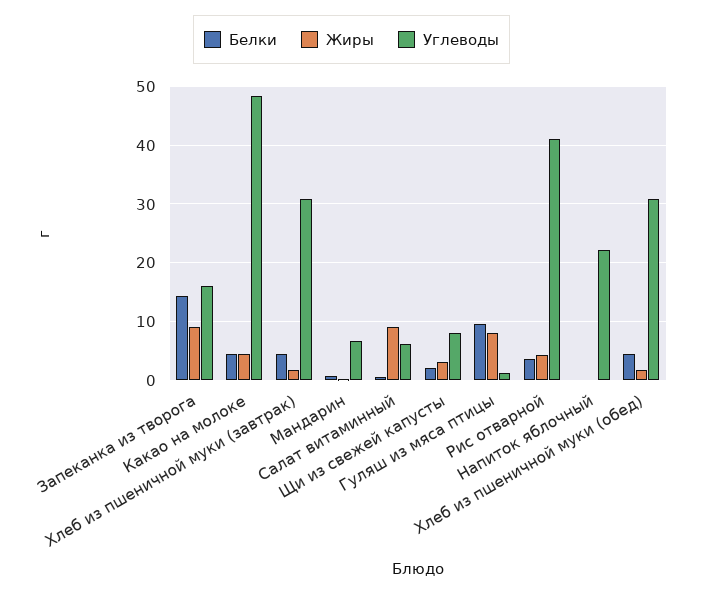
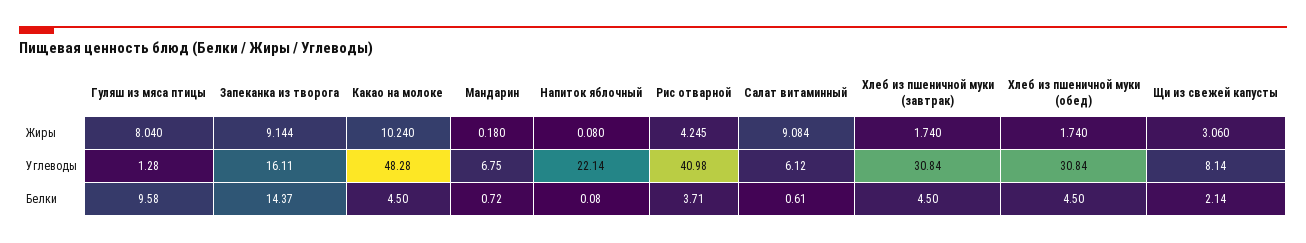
  {
    "Белки": {
      "Запеканка из творога": 14.37,
      "Какао на молоке": 4.5,
      "Хлеб из пшеничной муки (завтрак)": 4.5,
      "Мандарин": 0.72,
      "Салат витаминный": 0.61,
      "Щи из свежей капусты": 2.14,
      "Гуляш из мяса птицы": 9.58,
      "Рис отварной": 3.71,
      "Напиток яблочный": 0.08,
      "Хлеб из пшеничной муки (обед)": 4.5
    },
    "Жиры": {
      "Запеканка из творога": 9.144,
-     "Какао на молоке": 4,
+     "Какао на молоке": 10.24,
      "Хлеб из пшеничной муки (завтрак)": 1.74,
      "Мандарин": 0.18,
      "Салат витаминный": 9.084,
      "Щи из свежей капусты": 3.06,
      "Гуляш из мяса птицы": 8.04,
      "Рис отварной": 4.245,
      "Напиток яблочный": 0.08,
      "Хлеб из пшеничной муки (обед)": 1.74
    },
    "Углеводы": {
      "Запеканка из творога": 16.11,
      "Какао на молоке": 48.28,
      "Хлеб из пшеничной муки (завтрак)": 30.84,
      "Мандарин": 6.75,
      "Салат витаминный": 6.12,
      "Щи из свежей капусты": 8.14,
      "Гуляш из мяса птицы": 1.28,
      "Рис отварной": 40.98,
      "Напиток яблочный": 22.14,
      "Хлеб из пшеничной муки (обед)": 30.84
    }
  }

